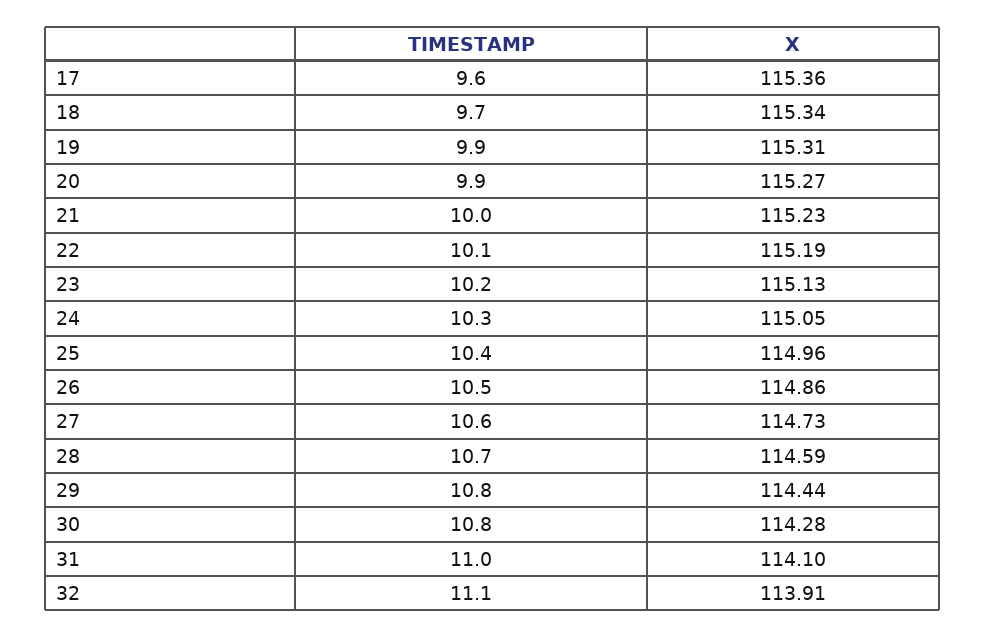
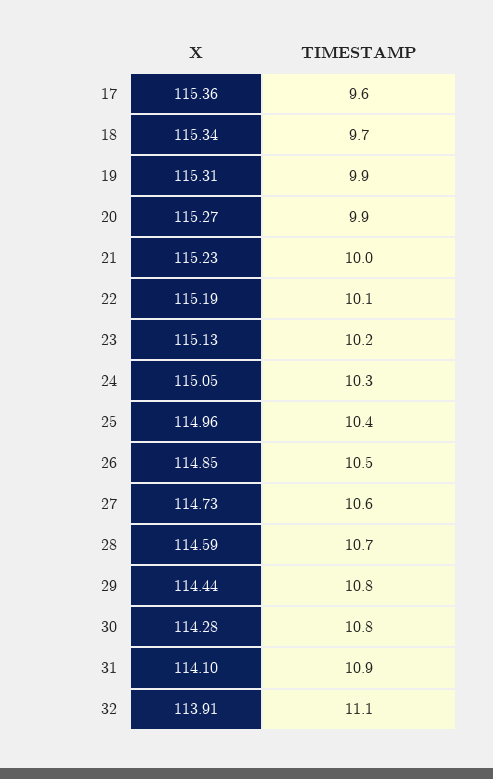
  {
    "TIMESTAMP": {
      "17": 9.6,
      "18": 9.7,
      "19": 9.9,
      "20": 9.9,
      "21": 10,
      "22": 10.1,
      "23": 10.2,
      "24": 10.3,
      "25": 10.4,
      "26": 10.5,
      "27": 10.6,
      "28": 10.7,
      "29": 10.8,
      "30": 10.8,
-     "31": 11,
+     "31": 10.9,
      "32": 11.1
    },
    "X": {
      "17": 115.36,
      "18": 115.34,
      "19": 115.31,
      "20": 115.27,
      "21": 115.23,
      "22": 115.19,
      "23": 115.13,
      "24": 115.05,
      "25": 114.96,
-     "26": 114.86,
+     "26": 114.85,
      "27": 114.73,
      "28": 114.59,
      "29": 114.44,
      "30": 114.28,
      "31": 114.1,
      "32": 113.91
    }
  }

